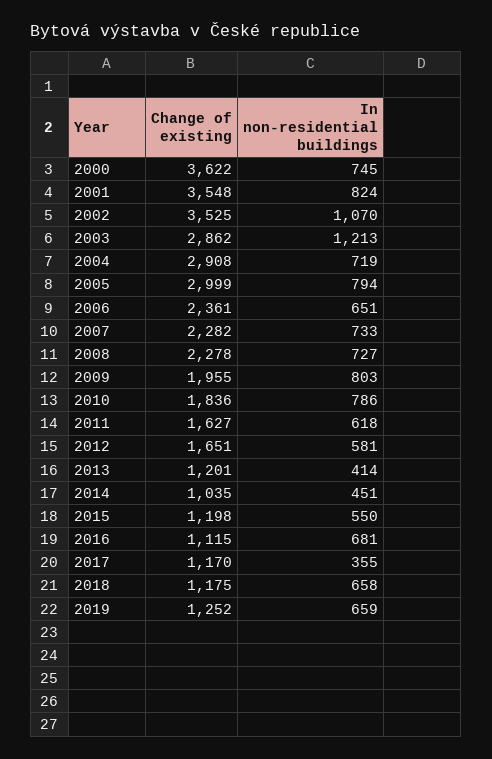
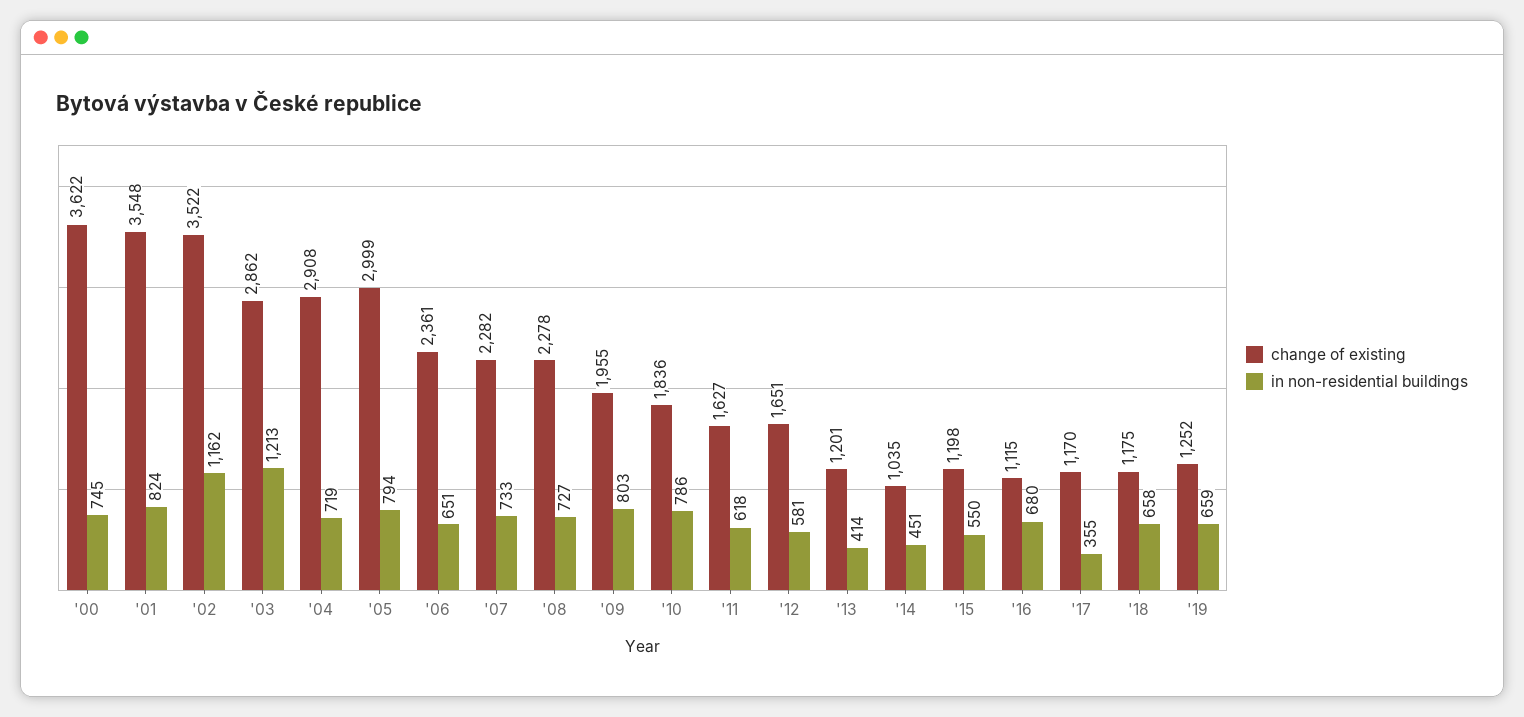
  {
    "Change of existing": {
      "2000": 3622,
      "2001": 3548,
-     "2002": 3525,
+     "2002": 3522,
      "2003": 2862,
      "2004": 2908,
      "2005": 2999,
      "2006": 2361,
      "2007": 2282,
      "2008": 2278,
      "2009": 1955,
      "2010": 1836,
      "2011": 1627,
      "2012": 1651,
      "2013": 1201,
      "2014": 1035,
      "2015": 1198,
      "2016": 1115,
      "2017": 1170,
      "2018": 1175,
      "2019": 1252
    },
    "In non-residential buildings": {
      "2000": 745,
      "2001": 824,
-     "2002": 1070,
+     "2002": 1162,
      "2003": 1213,
      "2004": 719,
      "2005": 794,
      "2006": 651,
      "2007": 733,
      "2008": 727,
      "2009": 803,
      "2010": 786,
      "2011": 618,
      "2012": 581,
      "2013": 414,
      "2014": 451,
      "2015": 550,
-     "2016": 681,
+     "2016": 680,
      "2017": 355,
      "2018": 658,
      "2019": 659
    }
  }

